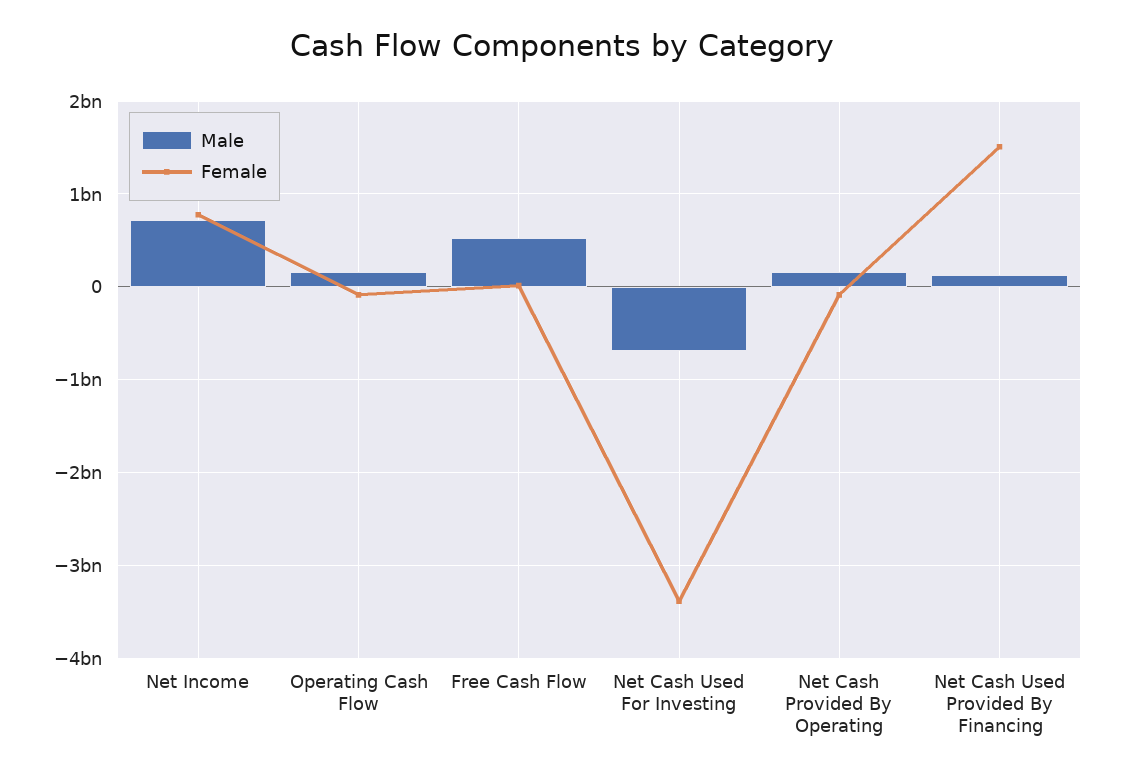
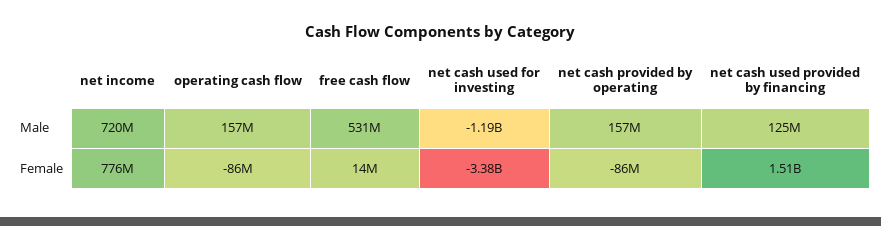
  {
    "Male": {
      "Net Income": 720000000,
      "Operating Cash Flow": 157000000,
      "Free Cash Flow": 531000000,
-     "Net Cash Used For Investing": -700000000,
+     "Net Cash Used For Investing": -1190000000,
      "Net Cash Provided By Operating": 157000000,
      "Net Cash Used Provided By Financing": 125000000
    },
    "Female": {
      "Net Income": 776000000,
      "Operating Cash Flow": -86000000,
      "Free Cash Flow": 14000000,
      "Net Cash Used For Investing": -3380000000,
      "Net Cash Provided By Operating": -86000000,
      "Net Cash Used Provided By Financing": 1510000000
    }
  }

